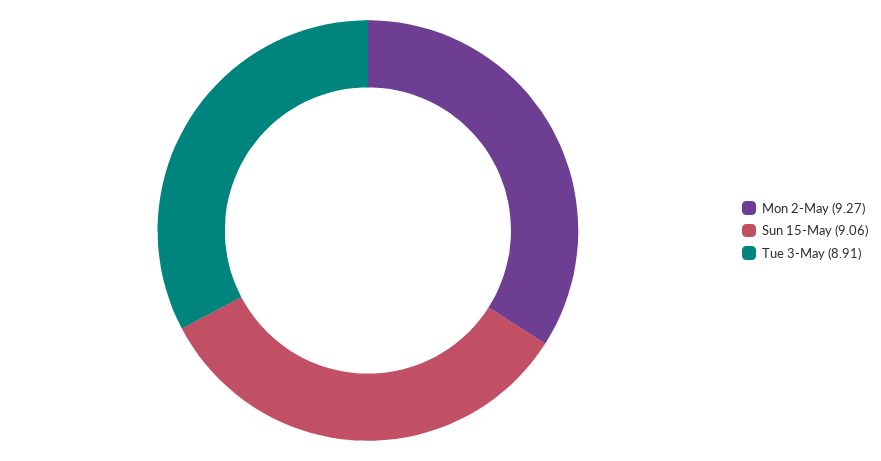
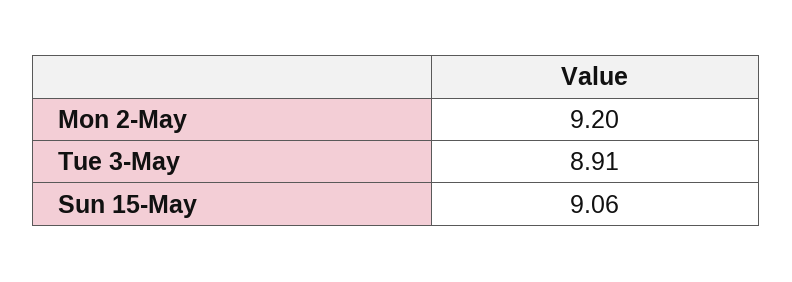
  {
-   "Mon 2-May": 9.27,
+   "Mon 2-May": 9.2,
    "Sun 15-May": 9.06,
    "Tue 3-May": 8.91
  }

